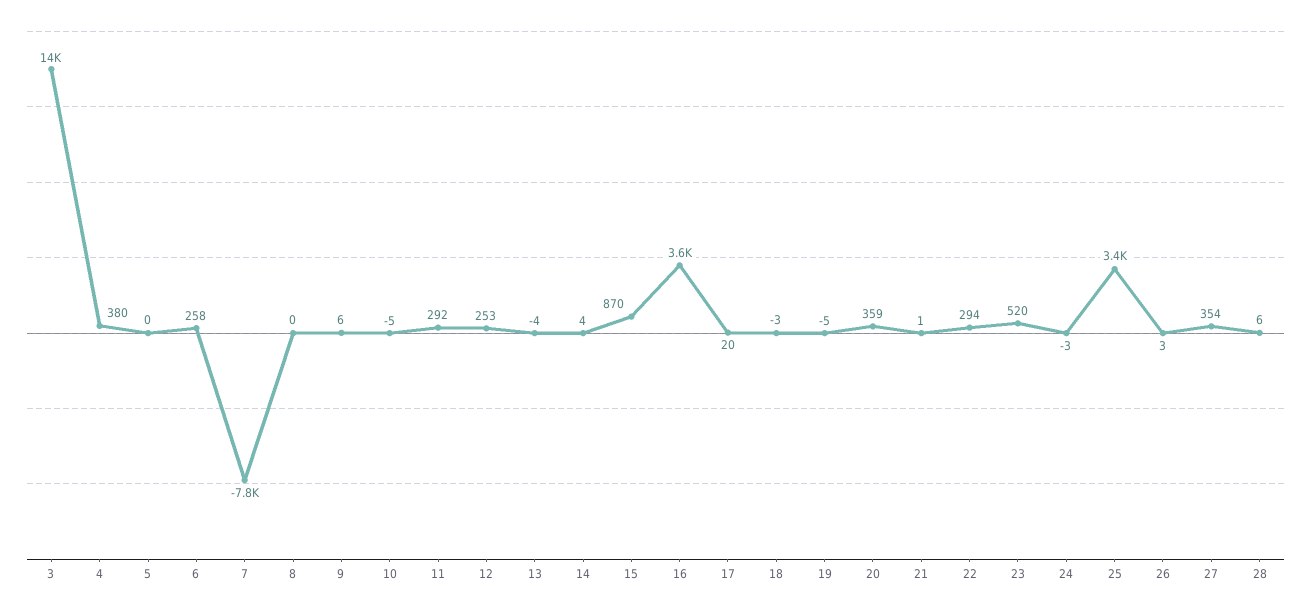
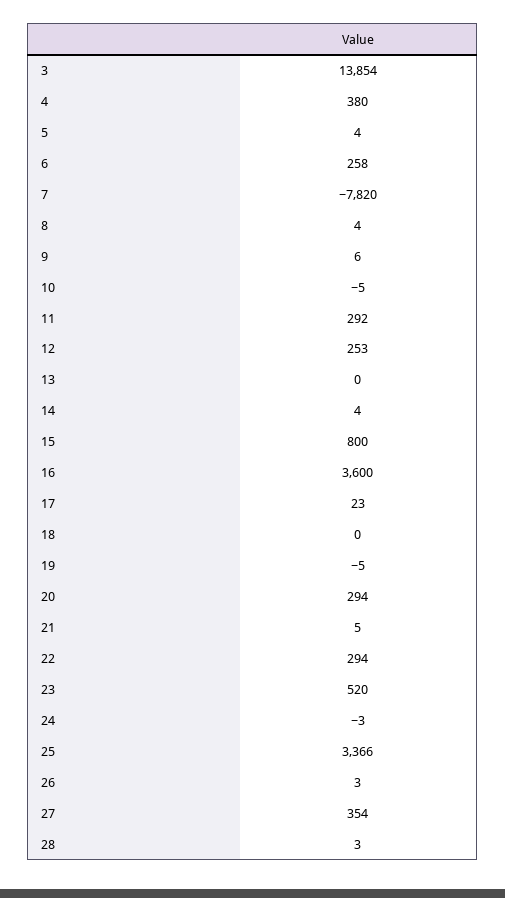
  {
    "3": 13854,
    "4": 380,
-   "5": 0,
+   "5": 4,
    "6": 258,
    "7": -7820,
-   "8": 0,
+   "8": 4,
    "9": 6,
    "10": -5,
    "11": 292,
    "12": 253,
-   "13": -4,
+   "13": 0,
    "14": 4,
-   "15": 870,
+   "15": 800,
    "16": 3600,
-   "17": 20,
+   "17": 23,
-   "18": -3,
+   "18": 0,
    "19": -5,
-   "20": 359,
+   "20": 294,
-   "21": 1,
+   "21": 5,
    "22": 294,
    "23": 520,
    "24": -3,
    "25": 3366,
    "26": 3,
    "27": 354,
-   "28": 6
+   "28": 3
  }

